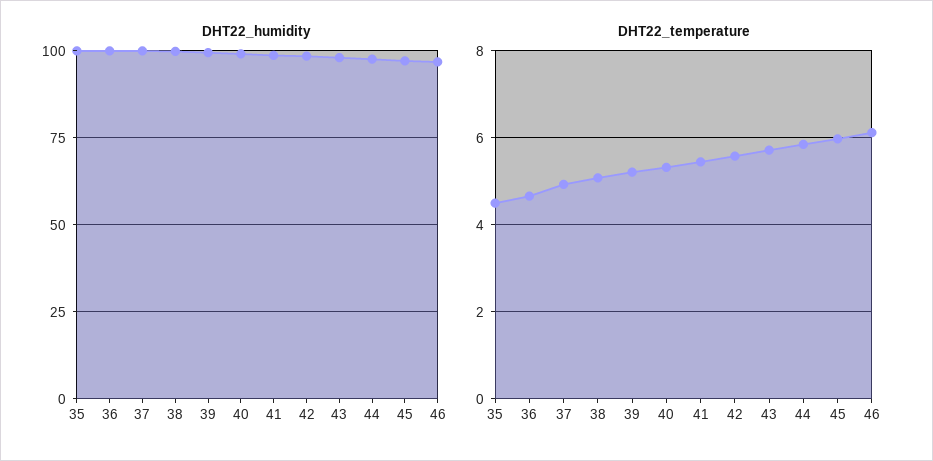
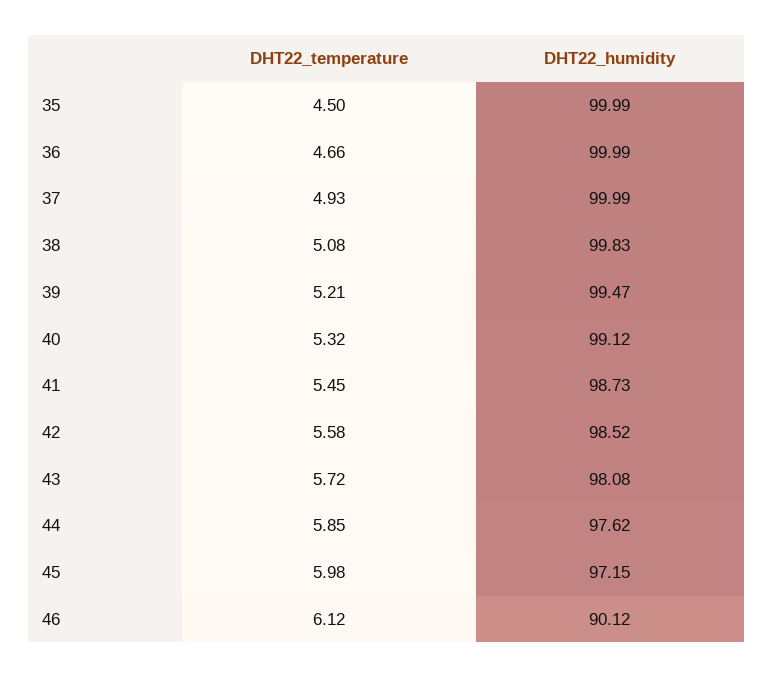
  {
    "DHT22_humidity": {
      "35": 99.99,
      "36": 99.99,
      "37": 99.99,
      "38": 99.83,
      "39": 99.47,
      "40": 99.12,
      "41": 98.73,
      "42": 98.52,
      "43": 98.08,
      "44": 97.62,
      "45": 97.15,
-     "46": 97.5
+     "46": 90.12
    },
    "DHT22_temperature": {
      "35": 4.5,
      "36": 4.66,
      "37": 4.93,
      "38": 5.08,
      "39": 5.21,
      "40": 5.32,
      "41": 5.45,
      "42": 5.58,
      "43": 5.72,
      "44": 5.85,
      "45": 5.98,
      "46": 6.12
    }
  }

